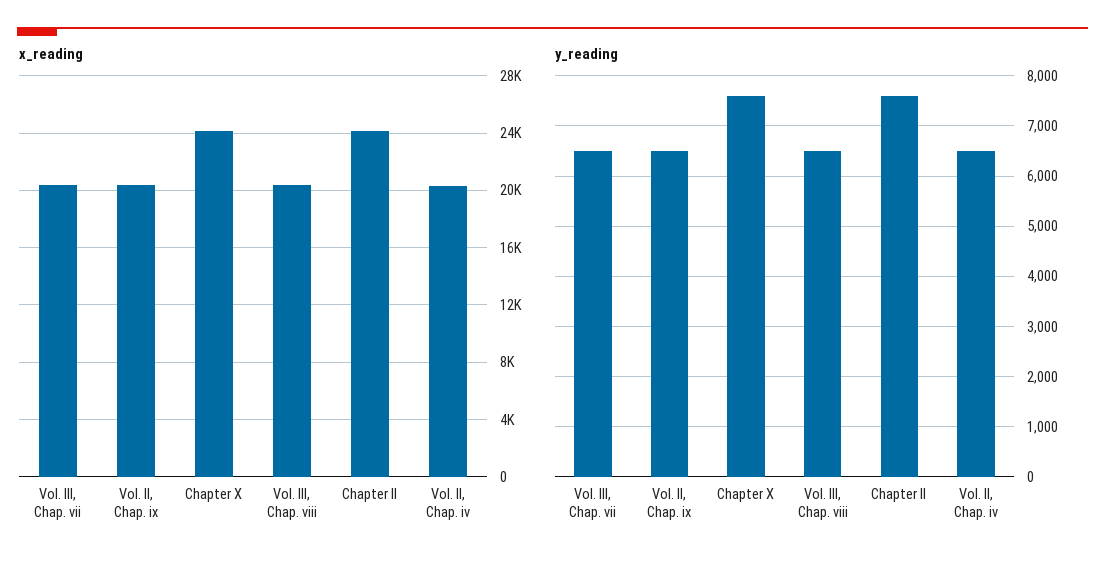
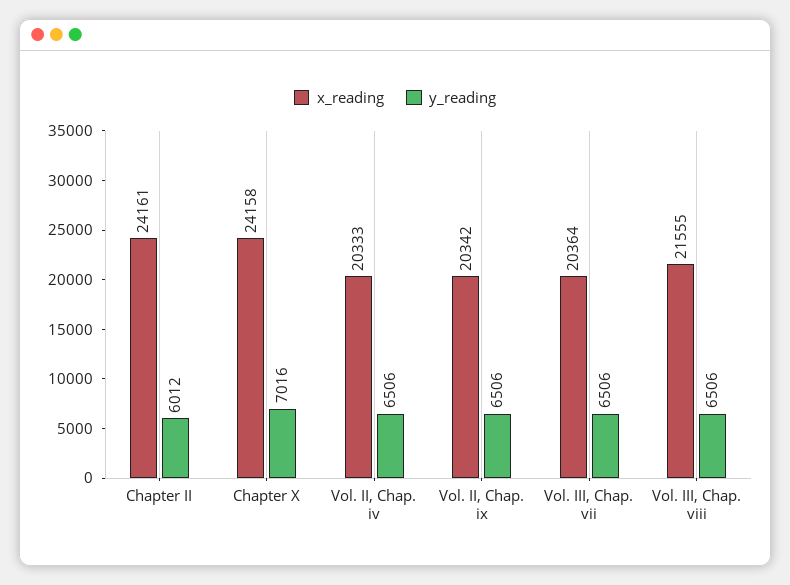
  {
    "x_reading": {
      "Vol. III, Chap. vii": 20364,
      "Vol. II, Chap. ix": 20342,
      "Chapter X": 24158,
-     "Vol. III, Chap. viii": 20500,
+     "Vol. III, Chap. viii": 21555,
      "Chapter II": 24161,
      "Vol. II, Chap. iv": 20333
    },
    "y_reading": {
      "Vol. III, Chap. vii": 6506,
      "Vol. II, Chap. ix": 6506,
-     "Chapter X": 7600,
+     "Chapter X": 7016,
      "Vol. III, Chap. viii": 6506,
-     "Chapter II": 7600,
+     "Chapter II": 6012,
      "Vol. II, Chap. iv": 6506
    }
  }

